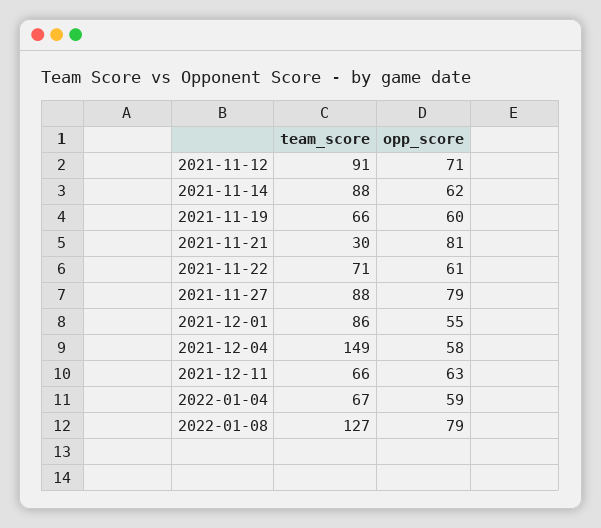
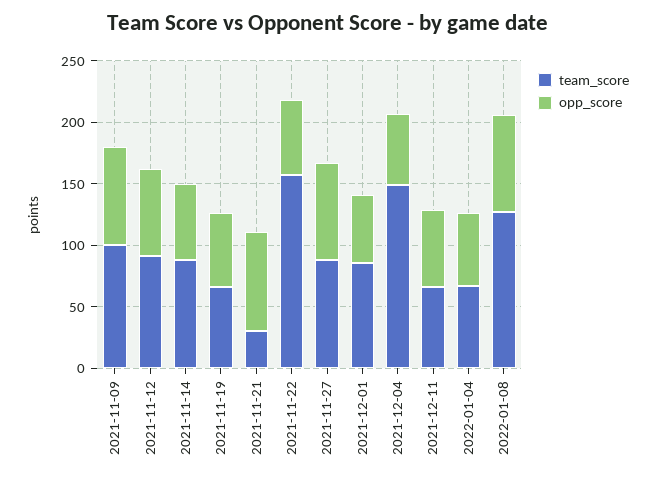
  {
    "team_score": {
      "2021-11-12": 91,
      "2021-11-14": 88,
      "2021-11-19": 66,
      "2021-11-21": 30,
-     "2021-11-22": 71,
+     "2021-11-22": 160,
      "2021-11-27": 88,
      "2021-12-01": 86,
      "2021-12-04": 149,
      "2021-12-11": 66,
      "2022-01-04": 67,
-     "2022-01-08": 127
+     "2022-01-08": 127,
+     "2021-11-09": 100
    },
    "opp_score": {
      "2021-11-12": 71,
      "2021-11-14": 62,
      "2021-11-19": 60,
      "2021-11-21": 81,
      "2021-11-22": 61,
      "2021-11-27": 79,
      "2021-12-01": 55,
      "2021-12-04": 58,
      "2021-12-11": 63,
      "2022-01-04": 59,
-     "2022-01-08": 79
+     "2022-01-08": 79,
+     "2021-11-09": 80
    }
  }

